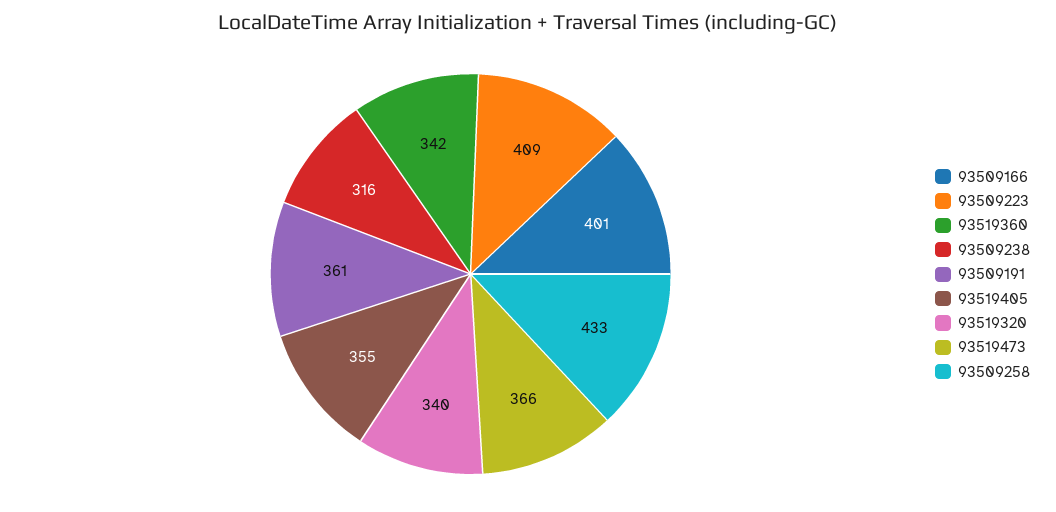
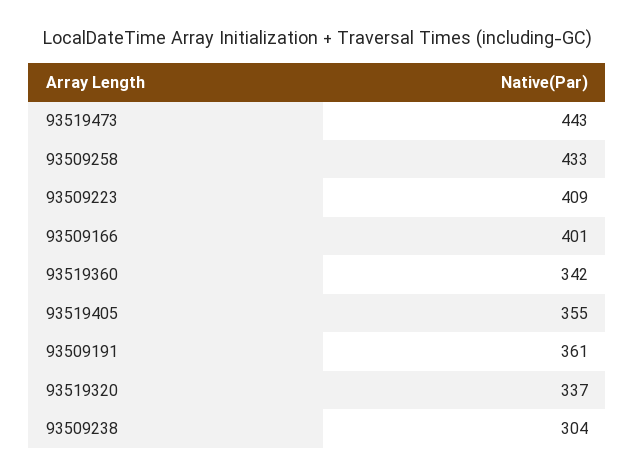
  {
    "93509166": 401,
    "93509223": 409,
    "93519360": 342,
-   "93509238": 316,
+   "93509238": 304,
    "93509191": 361,
    "93519405": 355,
-   "93519320": 340,
+   "93519320": 337,
-   "93519473": 366,
+   "93519473": 443,
    "93509258": 433
  }

